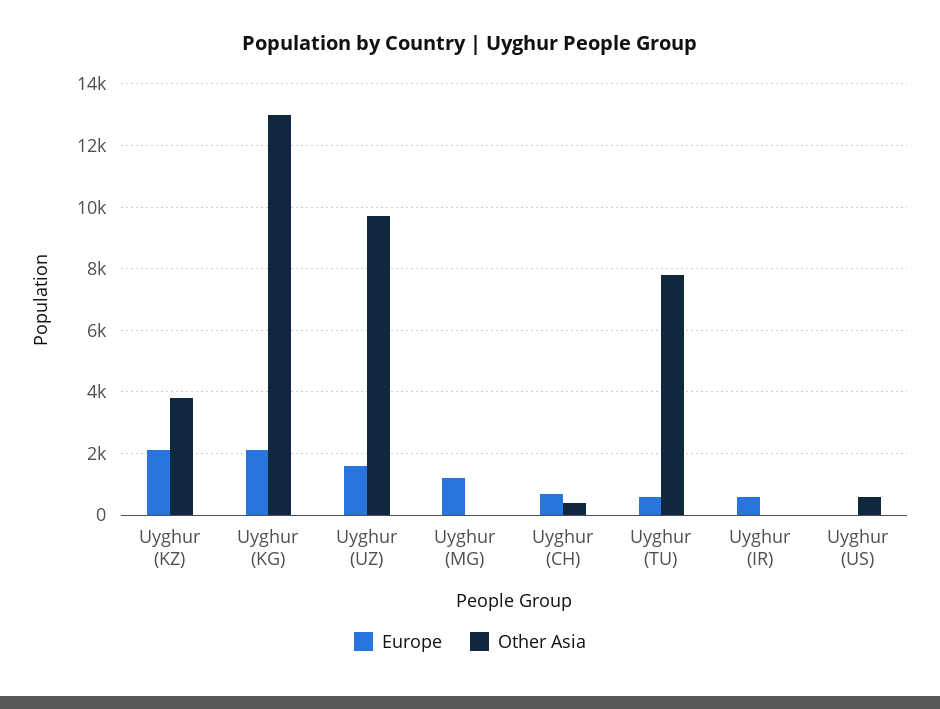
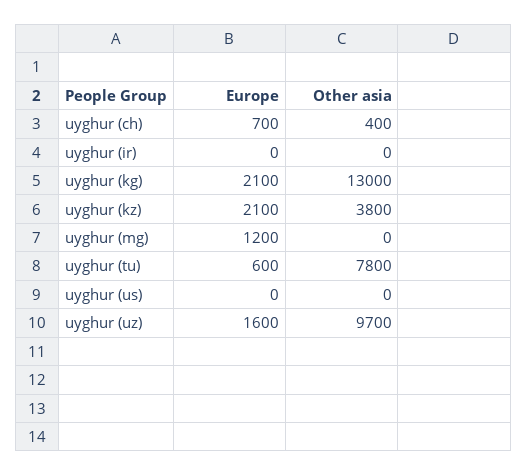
  {
    "Europe": {
      "Uyghur (KZ)": 2100,
      "Uyghur (KG)": 2100,
      "Uyghur (UZ)": 1600,
      "Uyghur (MG)": 1200,
      "Uyghur (CH)": 700,
      "Uyghur (TU)": 600,
-     "Uyghur (IR)": 600,
+     "Uyghur (IR)": 0,
      "Uyghur (US)": 0
    },
    "Other Asia": {
      "Uyghur (KZ)": 3800,
      "Uyghur (KG)": 13000,
      "Uyghur (UZ)": 9700,
      "Uyghur (MG)": 0,
      "Uyghur (CH)": 400,
      "Uyghur (TU)": 7800,
      "Uyghur (IR)": 0,
-     "Uyghur (US)": 600
+     "Uyghur (US)": 0
    }
  }

